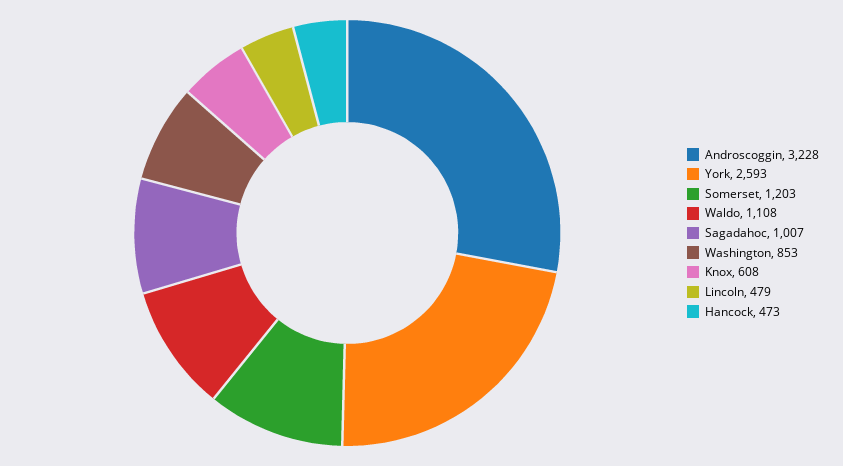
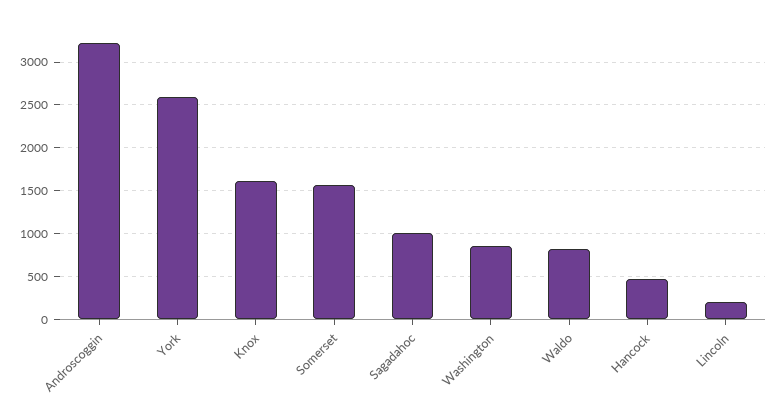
  {
    "Androscoggin": 3228,
    "York": 2593,
-   "Somerset": 1203,
+   "Somerset": 1600,
-   "Waldo": 1108,
+   "Waldo": 800,
    "Sagadahoc": 1007,
    "Washington": 853,
-   "Knox": 608,
+   "Knox": 1600,
-   "Lincoln": 479,
+   "Lincoln": 200,
    "Hancock": 473
  }

